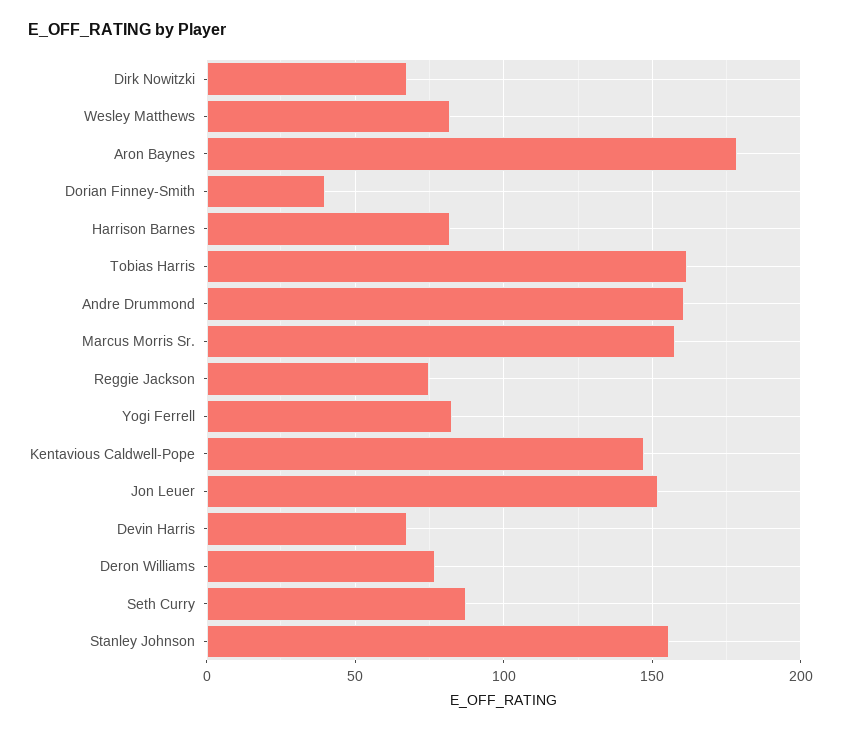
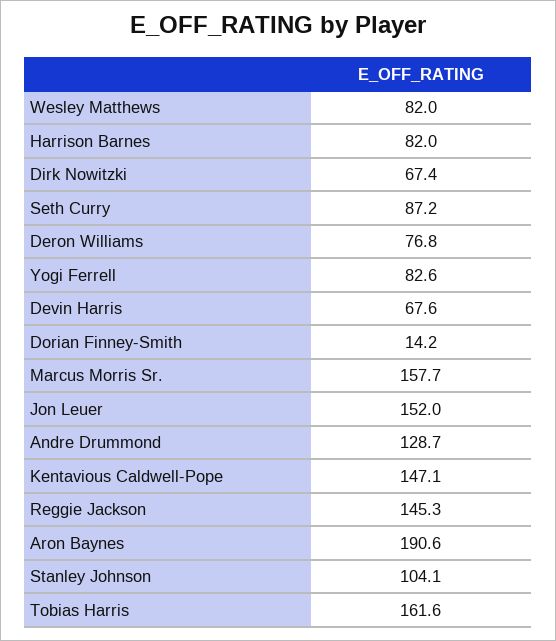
  {
    "Dirk Nowitzki": 67.4,
    "Wesley Matthews": 82,
-   "Aron Baynes": 180,
+   "Aron Baynes": 190.6,
-   "Dorian Finney-Smith": 40,
+   "Dorian Finney-Smith": 14.2,
    "Harrison Barnes": 82,
    "Tobias Harris": 161.6,
-   "Andre Drummond": 160,
+   "Andre Drummond": 128.7,
    "Marcus Morris Sr.": 157.7,
-   "Reggie Jackson": 75,
+   "Reggie Jackson": 145.3,
    "Yogi Ferrell": 82.6,
    "Kentavious Caldwell-Pope": 147.1,
    "Jon Leuer": 152,
    "Devin Harris": 67.6,
    "Deron Williams": 76.8,
    "Seth Curry": 87.2,
-   "Stanley Johnson": 155
+   "Stanley Johnson": 104.1
  }

